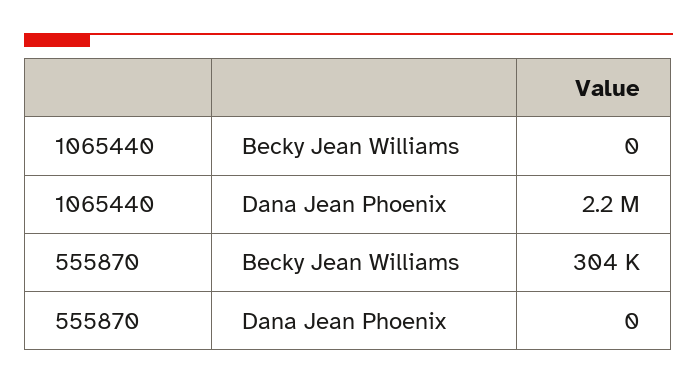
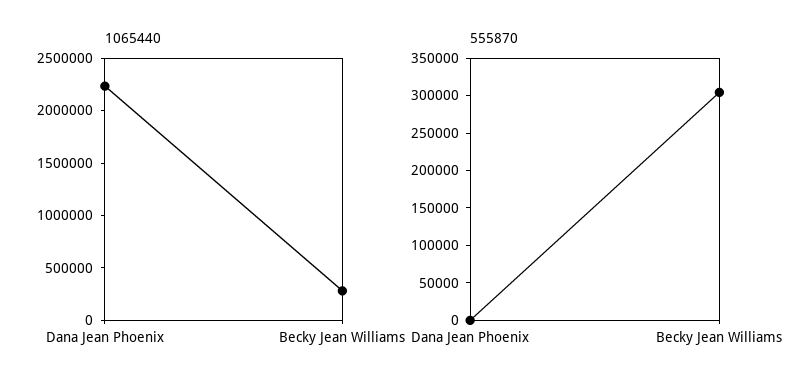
  {
    "1065440": {
-     "Becky Jean Williams": 0,
+     "Becky Jean Williams": 300000,
      "Dana Jean Phoenix": 2200000
    },
    "555870": {
      "Becky Jean Williams": 304000,
      "Dana Jean Phoenix": 0
    }
  }

